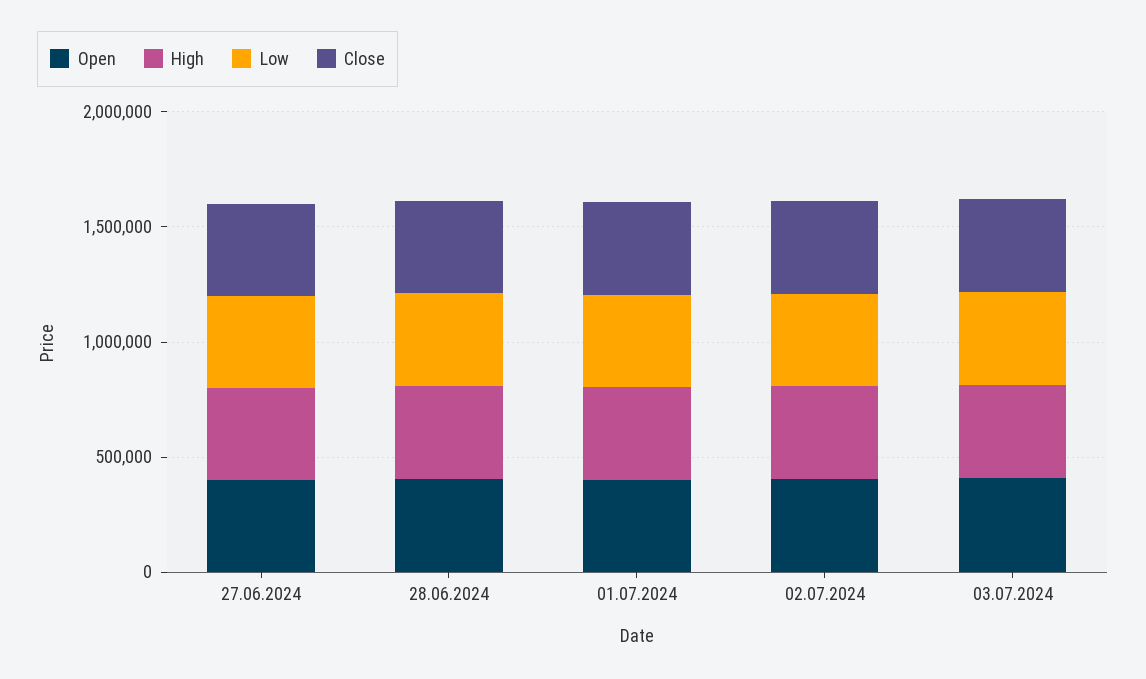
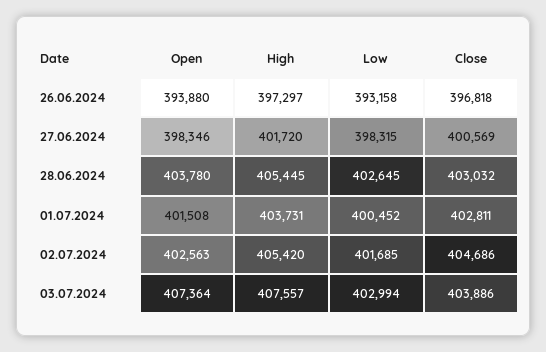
  {
    "Open": {
      "27.06.2024": 398346,
      "28.06.2024": 403780,
      "01.07.2024": 401508,
      "02.07.2024": 402563,
-     "03.07.2024": 407364
+     "03.07.2024": 407364,
+     "26.06.2024": 393880
    },
    "High": {
      "27.06.2024": 401720,
      "28.06.2024": 405445,
      "01.07.2024": 403731,
      "02.07.2024": 405420,
-     "03.07.2024": 407557
+     "03.07.2024": 407557,
+     "26.06.2024": 397297
    },
    "Low": {
      "27.06.2024": 398315,
      "28.06.2024": 402645,
      "01.07.2024": 400452,
      "02.07.2024": 401685,
-     "03.07.2024": 402994
+     "03.07.2024": 402994,
+     "26.06.2024": 393158
    },
    "Close": {
      "27.06.2024": 400569,
      "28.06.2024": 403032,
      "01.07.2024": 402811,
      "02.07.2024": 404686,
-     "03.07.2024": 403886
+     "03.07.2024": 403886,
+     "26.06.2024": 396818
    }
  }

